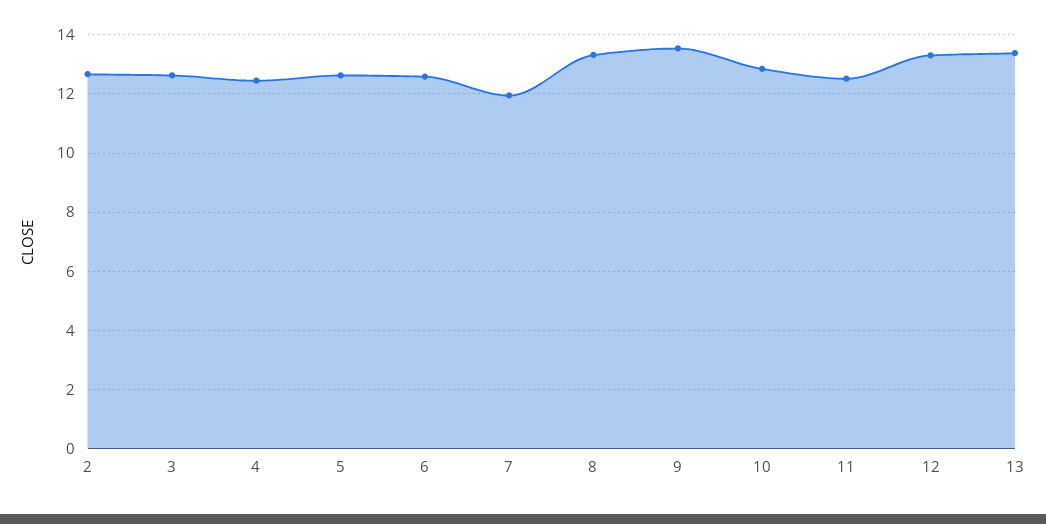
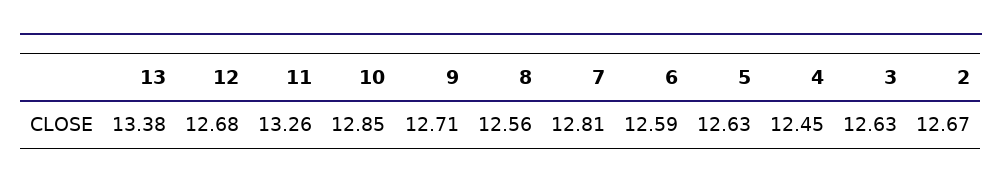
  {
    "2": 12.67,
    "3": 12.63,
    "4": 12.45,
    "5": 12.63,
    "6": 12.59,
-   "7": 12,
+   "7": 12.81,
-   "8": 13.25,
+   "8": 12.56,
-   "9": 13.5,
+   "9": 12.71,
    "10": 12.85,
-   "11": 12.5,
+   "11": 13.26,
-   "12": 13.25,
+   "12": 12.68,
    "13": 13.38
  }

